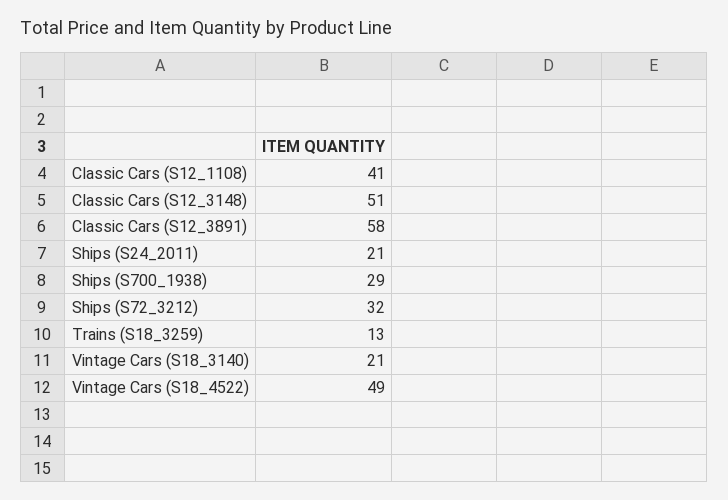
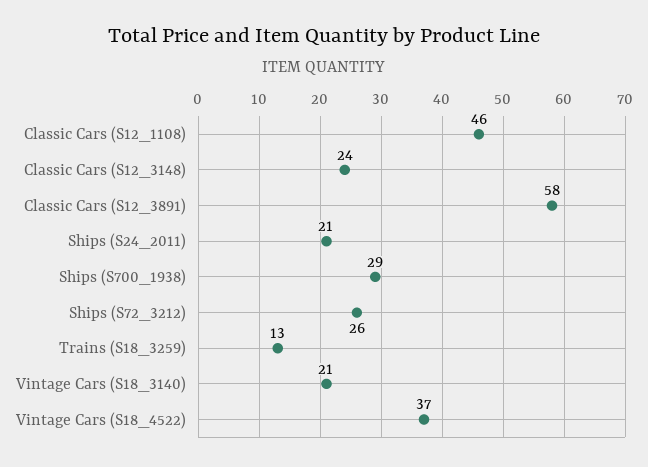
  {
-   "Classic Cars (S12_1108)": 41,
+   "Classic Cars (S12_1108)": 46,
-   "Classic Cars (S12_3148)": 51,
+   "Classic Cars (S12_3148)": 24,
    "Classic Cars (S12_3891)": 58,
    "Ships (S24_2011)": 21,
    "Ships (S700_1938)": 29,
-   "Ships (S72_3212)": 32,
+   "Ships (S72_3212)": 26,
    "Trains (S18_3259)": 13,
    "Vintage Cars (S18_3140)": 21,
-   "Vintage Cars (S18_4522)": 49
+   "Vintage Cars (S18_4522)": 37
  }

